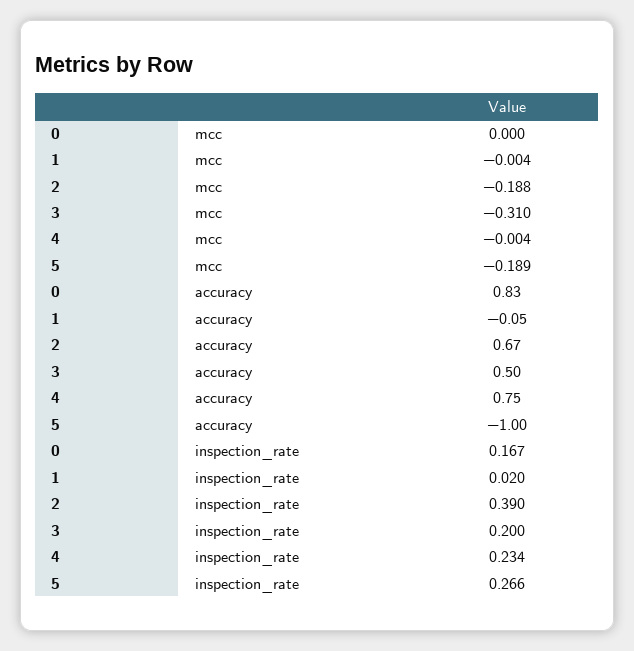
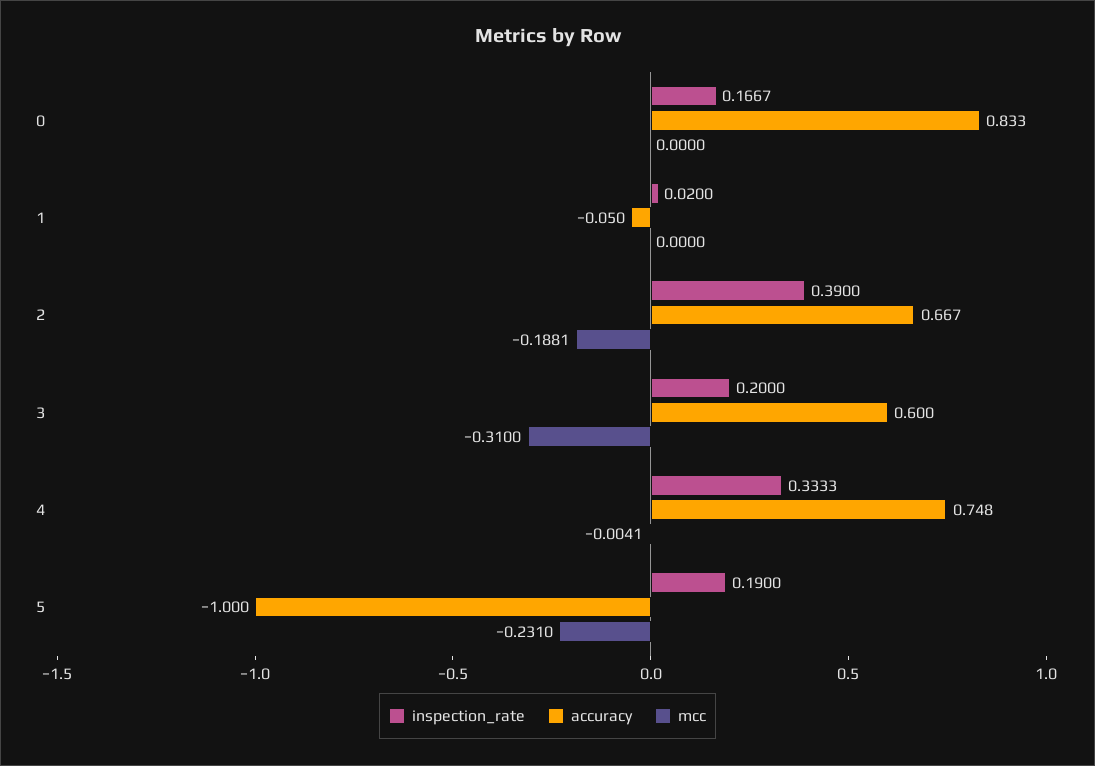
  {
    "mcc": {
      "0": 0,
-     "1": -0.004,
+     "1": 0,
      "2": -0.1881,
      "3": -0.31,
      "4": -0.0041,
-     "5": -0.189
+     "5": -0.231
    },
    "accuracy": {
      "0": 0.833,
      "1": -0.05,
      "2": 0.667,
-     "3": 0.5,
+     "3": 0.6,
      "4": 0.748,
      "5": -1
    },
    "inspection_rate": {
      "0": 0.1667,
      "1": 0.02,
      "2": 0.39,
      "3": 0.2,
-     "4": 0.234,
+     "4": 0.3333,
-     "5": 0.266
+     "5": 0.19
    }
  }

